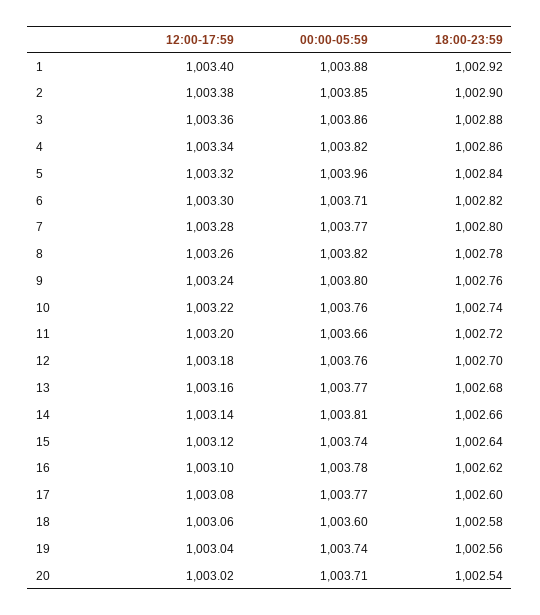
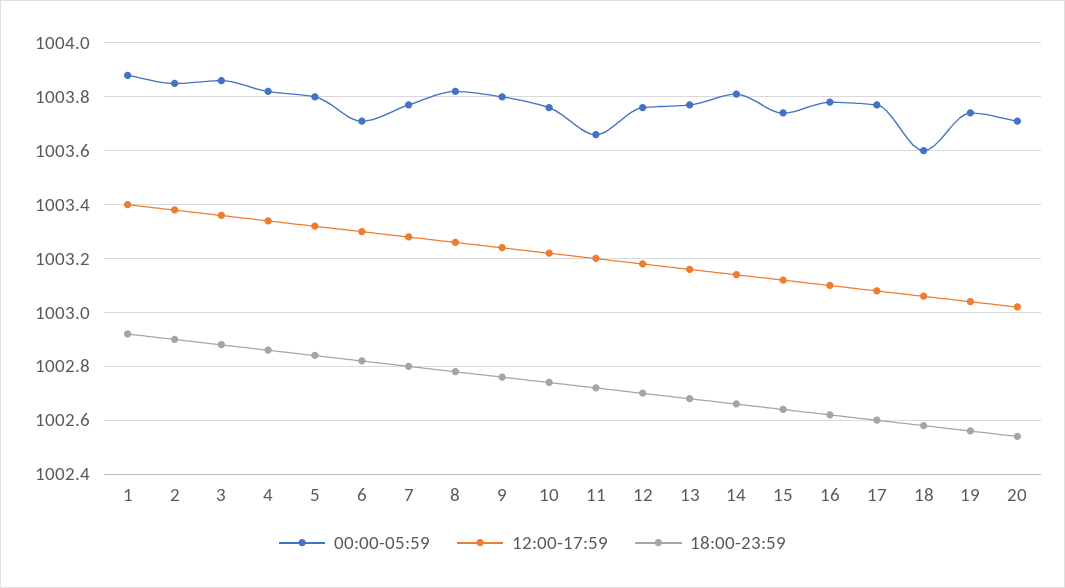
  {
    "12:00-17:59": {
      "1": 1003.4,
      "2": 1003.38,
      "3": 1003.36,
      "4": 1003.34,
      "5": 1003.32,
      "6": 1003.3,
      "7": 1003.28,
      "8": 1003.26,
      "9": 1003.24,
      "10": 1003.22,
      "11": 1003.2,
      "12": 1003.18,
      "13": 1003.16,
      "14": 1003.14,
      "15": 1003.12,
      "16": 1003.1,
      "17": 1003.08,
      "18": 1003.06,
      "19": 1003.04,
      "20": 1003.02
    },
    "00:00-05:59": {
      "1": 1003.88,
      "2": 1003.85,
      "3": 1003.86,
      "4": 1003.82,
-     "5": 1003.96,
+     "5": 1003.8,
      "6": 1003.71,
      "7": 1003.77,
      "8": 1003.82,
      "9": 1003.8,
      "10": 1003.76,
      "11": 1003.66,
      "12": 1003.76,
      "13": 1003.77,
      "14": 1003.81,
      "15": 1003.74,
      "16": 1003.78,
      "17": 1003.77,
      "18": 1003.6,
      "19": 1003.74,
      "20": 1003.71
    },
    "18:00-23:59": {
      "1": 1002.92,
      "2": 1002.9,
      "3": 1002.88,
      "4": 1002.86,
      "5": 1002.84,
      "6": 1002.82,
      "7": 1002.8,
      "8": 1002.78,
      "9": 1002.76,
      "10": 1002.74,
      "11": 1002.72,
      "12": 1002.7,
      "13": 1002.68,
      "14": 1002.66,
      "15": 1002.64,
      "16": 1002.62,
      "17": 1002.6,
      "18": 1002.58,
      "19": 1002.56,
      "20": 1002.54
    }
  }

